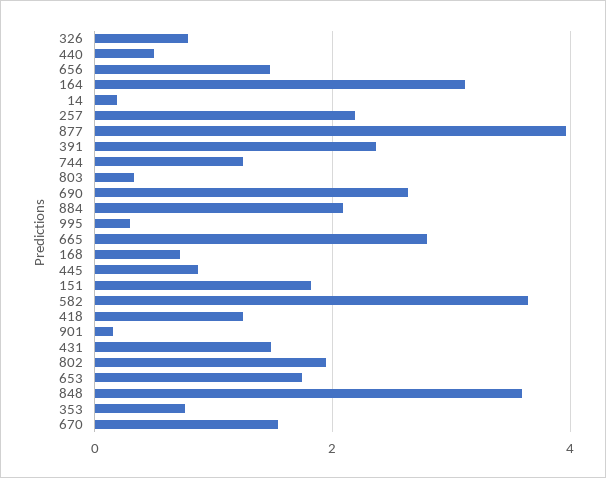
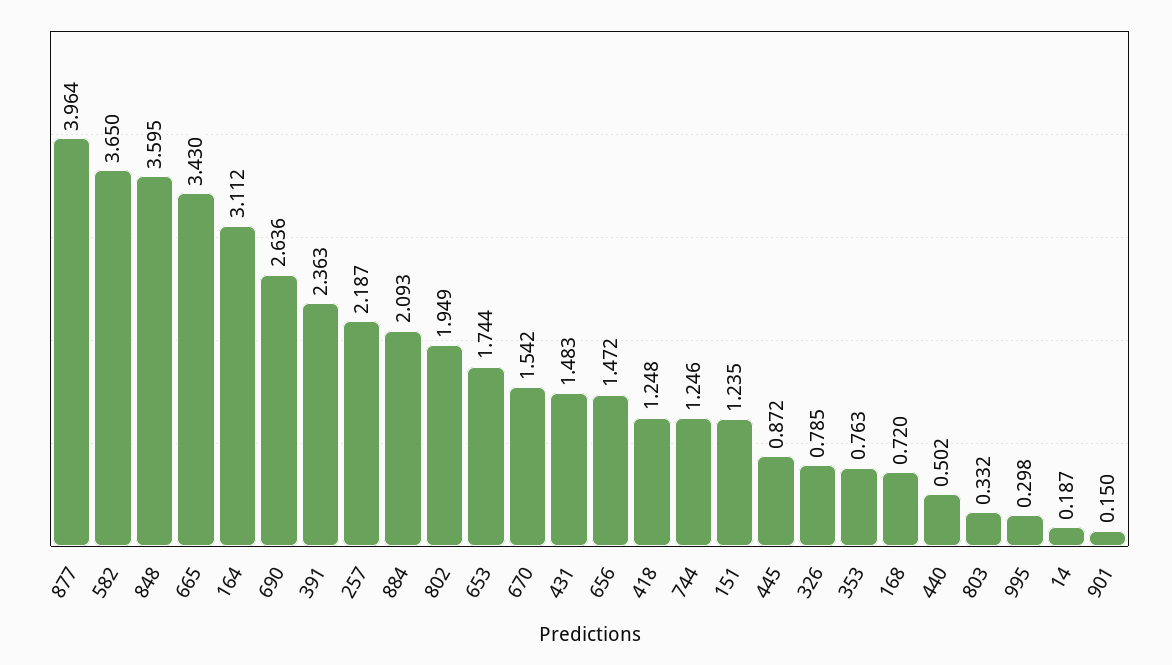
  {
    "326": 0.785,
    "440": 0.502,
    "656": 1.472,
    "164": 3.112,
    "14": 0.187,
    "257": 2.187,
    "877": 3.964,
    "391": 2.363,
    "744": 1.246,
    "803": 0.332,
    "690": 2.636,
    "884": 2.093,
    "995": 0.298,
-   "665": 2.8,
+   "665": 3.43,
    "168": 0.72,
    "445": 0.872,
-   "151": 1.8,
+   "151": 1.235,
    "582": 3.65,
    "418": 1.248,
    "901": 0.15,
    "431": 1.483,
    "802": 1.949,
    "653": 1.744,
    "848": 3.595,
    "353": 0.763,
    "670": 1.542
  }

